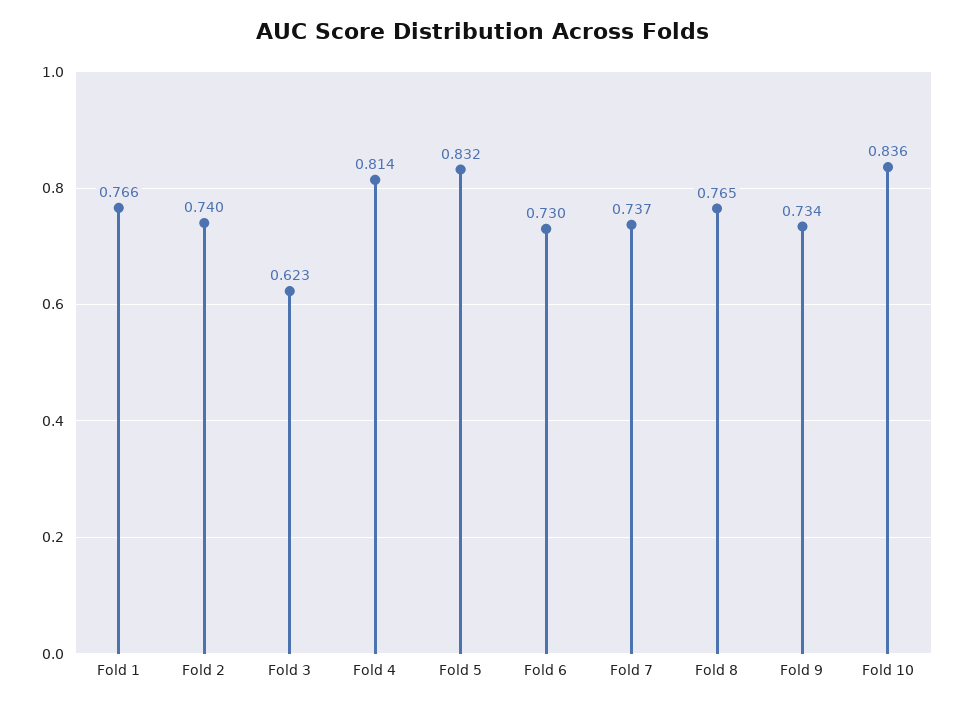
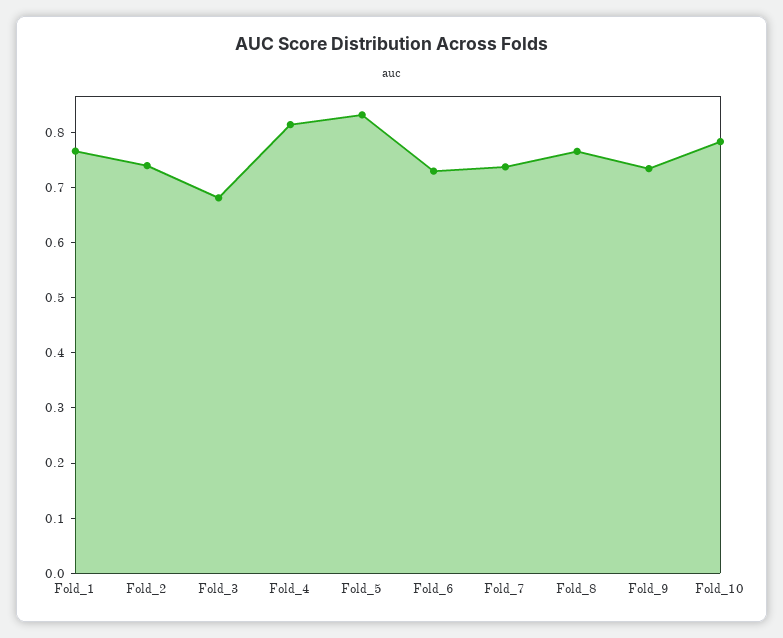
  {
    "Fold 1": 0.766,
    "Fold 2": 0.74,
-   "Fold 3": 0.623,
+   "Fold 3": 0.68,
    "Fold 4": 0.814,
    "Fold 5": 0.832,
    "Fold 6": 0.73,
    "Fold 7": 0.737,
    "Fold 8": 0.765,
    "Fold 9": 0.734,
-   "Fold 10": 0.836
+   "Fold 10": 0.78
  }

